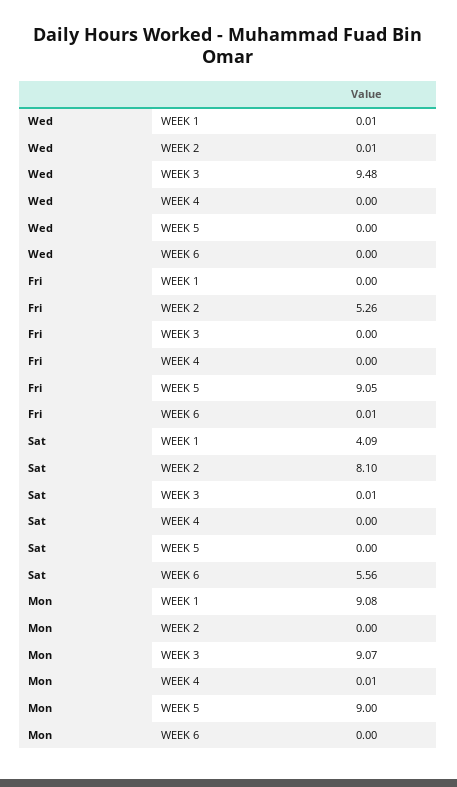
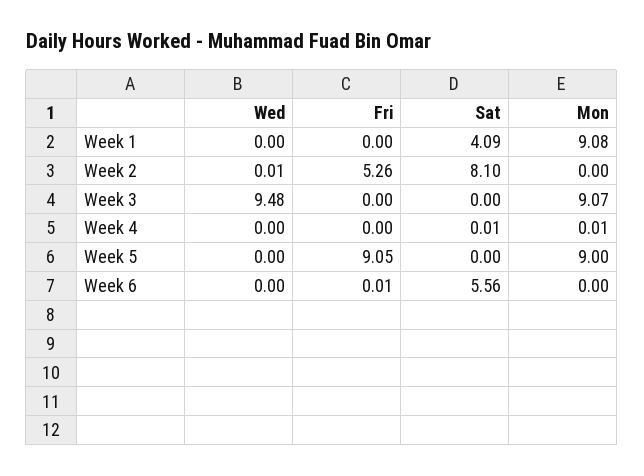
  {
    "Wed": {
-     "WEEK 1": 0.01,
+     "WEEK 1": 0,
      "WEEK 2": 0.01,
      "WEEK 3": 9.48,
      "WEEK 4": 0,
      "WEEK 5": 0,
      "WEEK 6": 0
    },
    "Fri": {
      "WEEK 1": 0,
      "WEEK 2": 5.26,
      "WEEK 3": 0,
      "WEEK 4": 0,
      "WEEK 5": 9.05,
      "WEEK 6": 0.01
    },
    "Sat": {
      "WEEK 1": 4.09,
      "WEEK 2": 8.1,
-     "WEEK 3": 0.01,
+     "WEEK 3": 0,
-     "WEEK 4": 0,
+     "WEEK 4": 0.01,
      "WEEK 5": 0,
      "WEEK 6": 5.56
    },
    "Mon": {
      "WEEK 1": 9.08,
      "WEEK 2": 0,
      "WEEK 3": 9.07,
      "WEEK 4": 0.01,
      "WEEK 5": 9,
      "WEEK 6": 0
    }
  }

